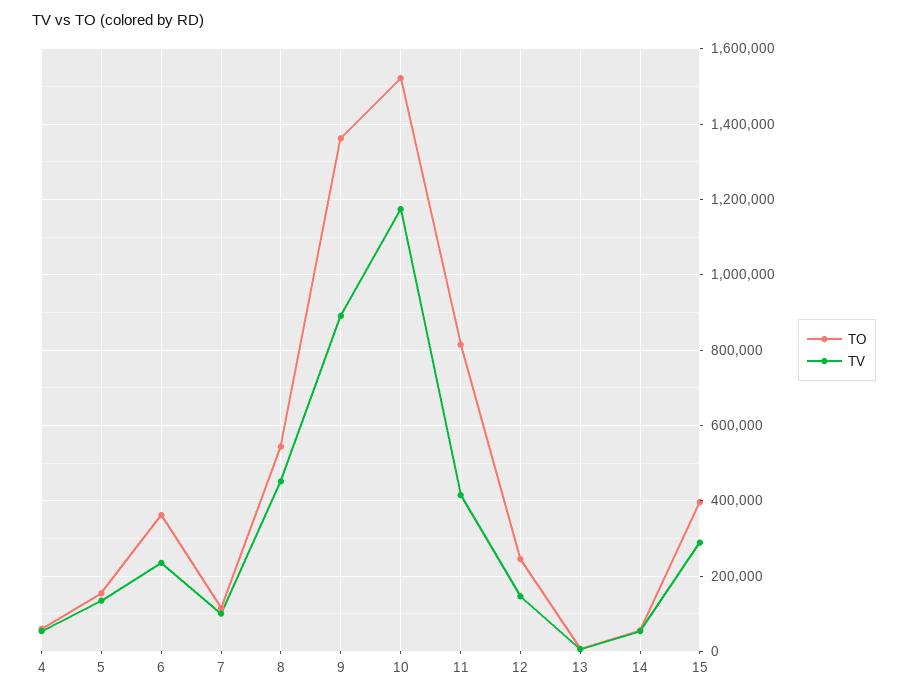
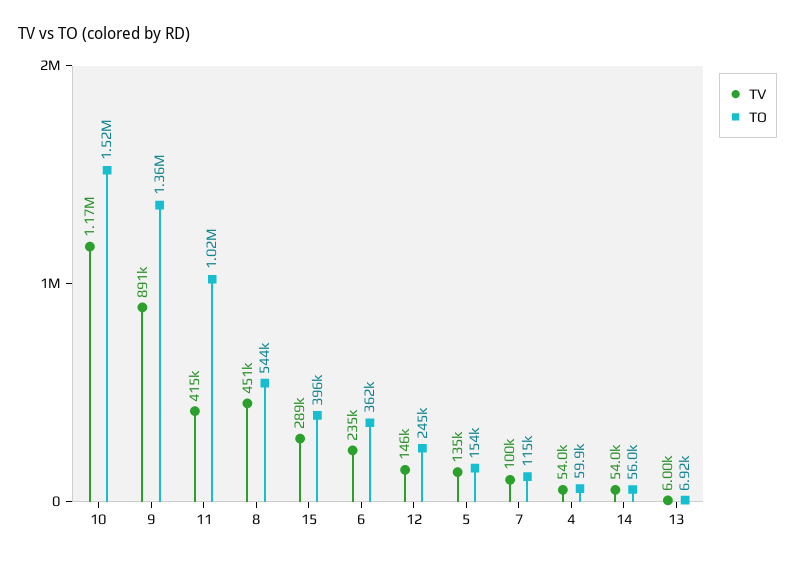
  {
    "TO": {
      "4": 59900,
      "5": 154000,
      "6": 362000,
      "7": 115000,
      "8": 544000,
      "9": 1360000,
      "10": 1520000,
-     "11": 820000,
+     "11": 1020000,
      "12": 245000,
      "13": 6920,
      "14": 56000,
      "15": 396000
    },
    "TV": {
      "4": 54000,
      "5": 135000,
      "6": 235000,
      "7": 100000,
      "8": 451000,
      "9": 891000,
      "10": 1170000,
      "11": 415000,
      "12": 146000,
      "13": 6000,
      "14": 54000,
      "15": 289000
    }
  }

